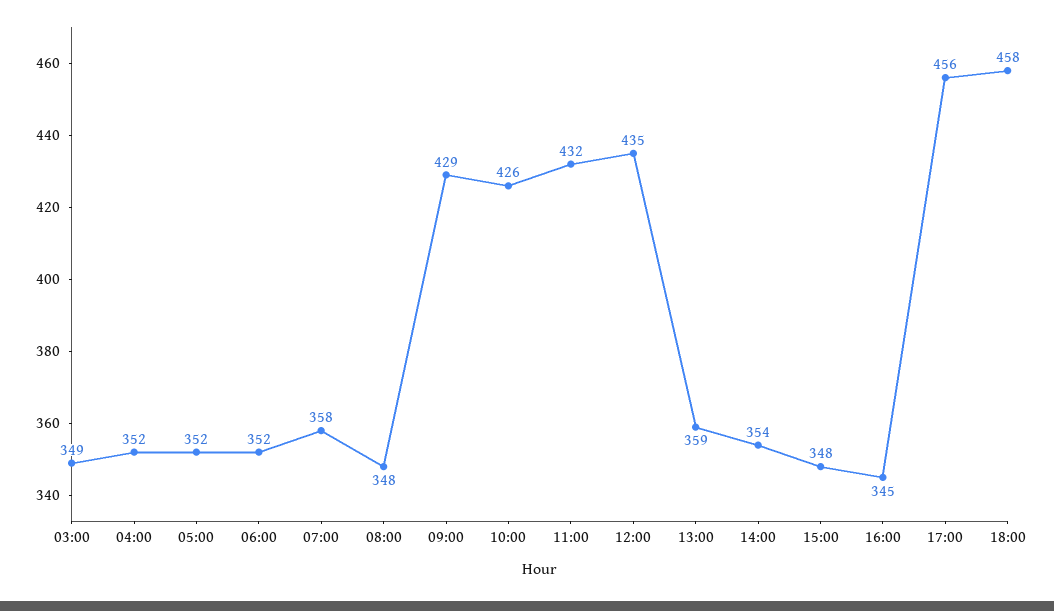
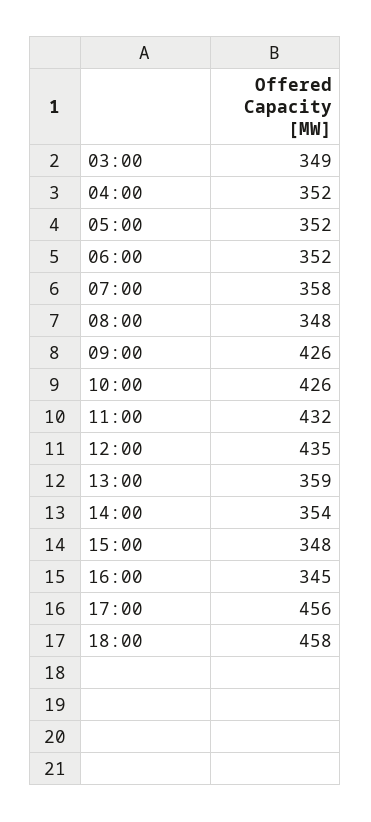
  {
    "03:00": 349,
    "04:00": 352,
    "05:00": 352,
    "06:00": 352,
    "07:00": 358,
    "08:00": 348,
-   "09:00": 429,
+   "09:00": 426,
    "10:00": 426,
    "11:00": 432,
    "12:00": 435,
    "13:00": 359,
    "14:00": 354,
    "15:00": 348,
    "16:00": 345,
    "17:00": 456,
    "18:00": 458
  }

